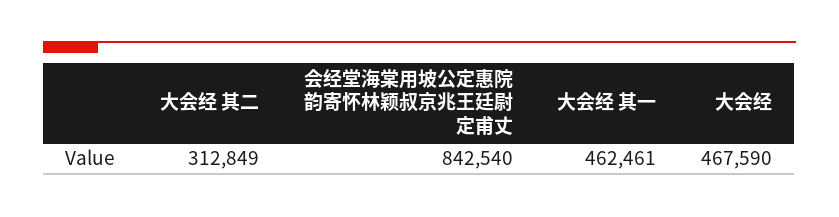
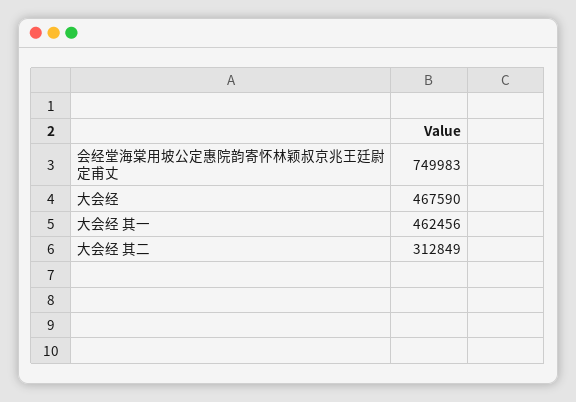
  {
    "大会经 其二": 312849,
-   "会经堂海棠用坡公定惠院韵寄怀林颖叔京兆王廷尉定甫丈": 842540,
+   "会经堂海棠用坡公定惠院韵寄怀林颖叔京兆王廷尉定甫丈": 749983,
-   "大会经 其一": 462461,
+   "大会经 其一": 462456,
    "大会经": 467590
  }

